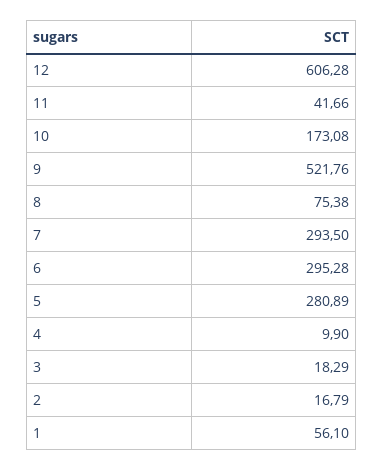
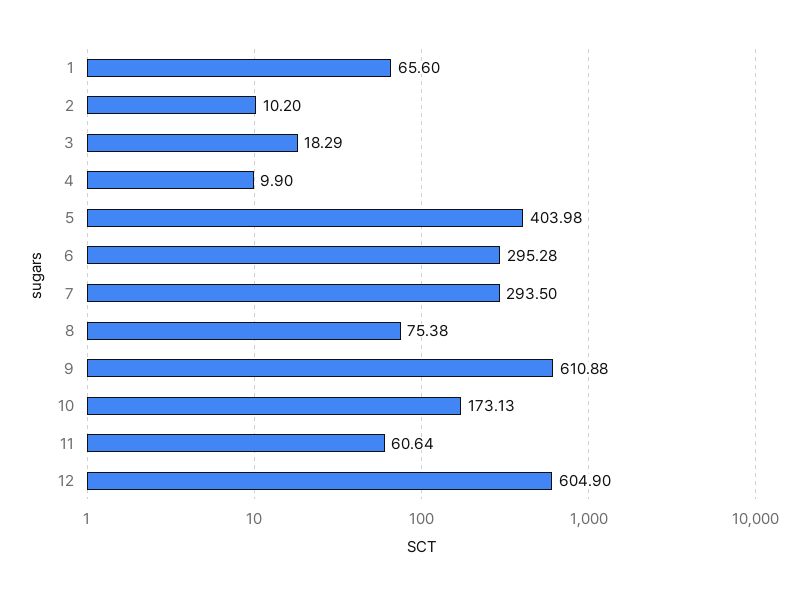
  {
-   "12": 606.28,
+   "12": 604.9,
-   "11": 41.66,
+   "11": 60.64,
-   "10": 173.08,
+   "10": 173.13,
-   "9": 521.76,
+   "9": 610.88,
    "8": 75.38,
    "7": 293.5,
    "6": 295.28,
-   "5": 280.89,
+   "5": 403.98,
    "4": 9.9,
    "3": 18.29,
-   "2": 16.79,
+   "2": 10.2,
-   "1": 56.1
+   "1": 65.6
  }

